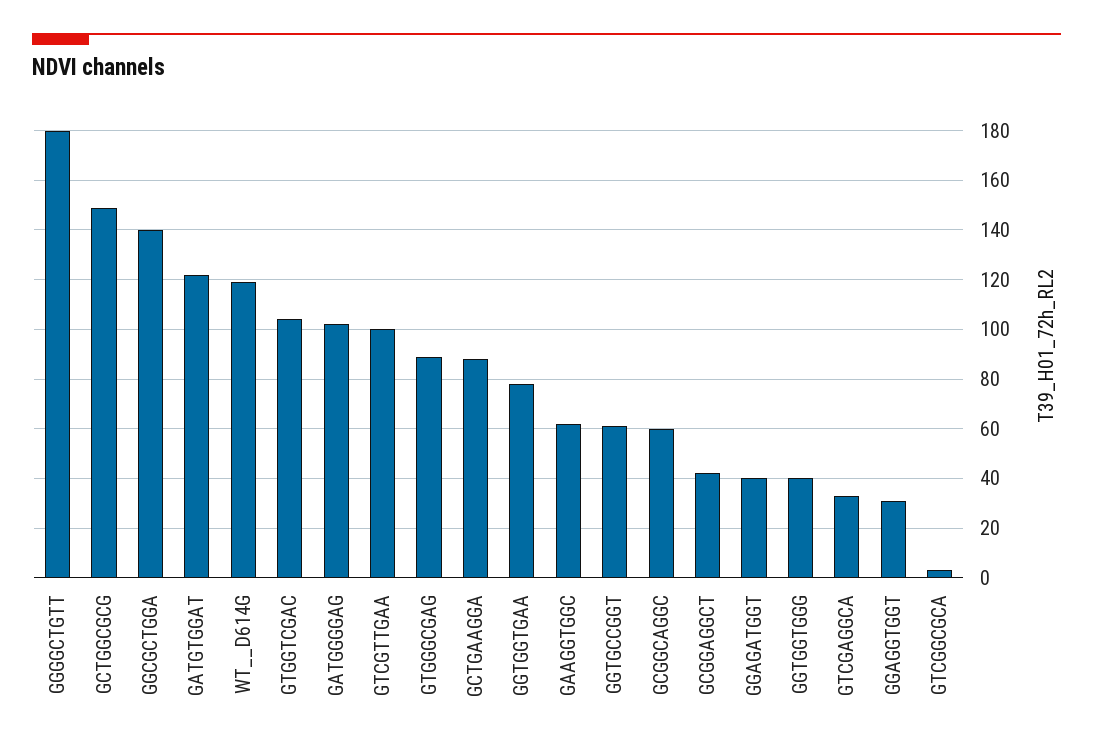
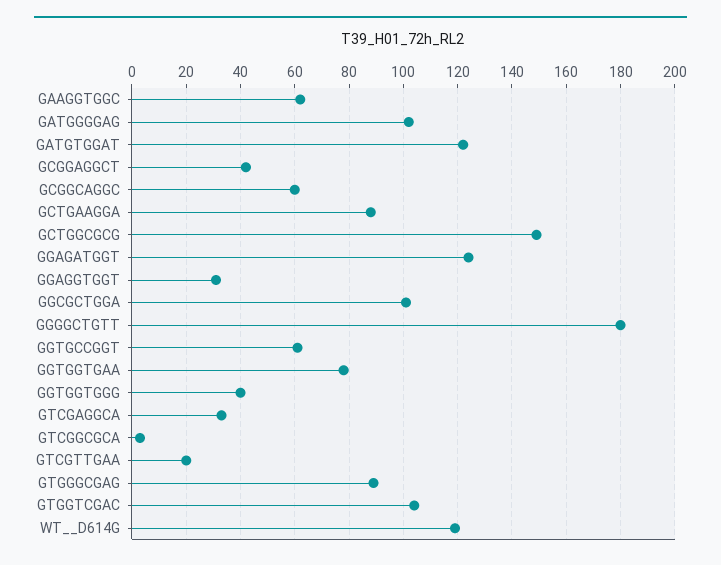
  {
    "GGGGCTGTT": 180,
    "GCTGGCGCG": 150,
-   "GGCGCTGGA": 140,
+   "GGCGCTGGA": 100,
    "GATGTGGAT": 120,
    "WT__D614G": 120,
    "GTGGTCGAC": 105,
    "GATGGGGAG": 100,
-   "GTCGTTGAA": 100,
+   "GTCGTTGAA": 20,
    "GTGGGCGAG": 90,
    "GCTGAAGGA": 90,
    "GGTGGTGAA": 80,
    "GAAGGTGGC": 60,
    "GGTGCCGGT": 60,
    "GCGGCAGGC": 60,
    "GCGGAGGCT": 40,
-   "GGAGATGGT": 40,
+   "GGAGATGGT": 125,
    "GGTGGTGGG": 40,
    "GTCGAGGCA": 35,
    "GGAGGTGGT": 30,
    "GTCGGCGCA": 5
  }

